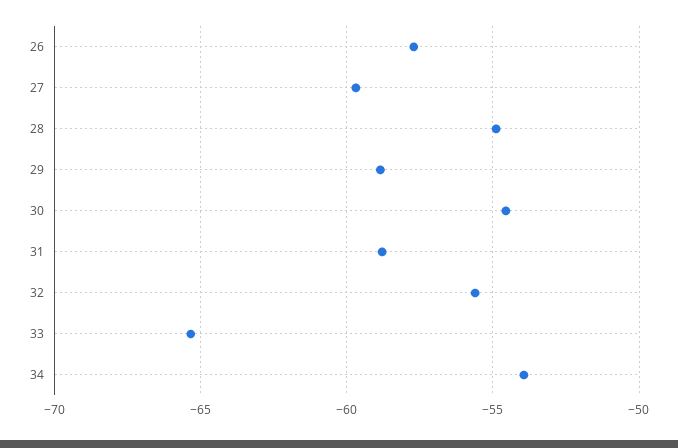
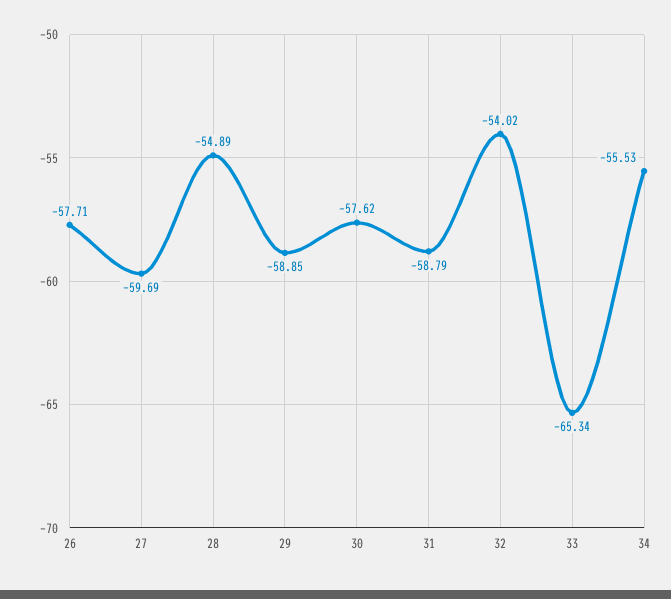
  {
    "26": -57.71,
    "27": -59.69,
    "28": -54.89,
    "29": -58.85,
-   "30": -54.5,
+   "30": -57.62,
    "31": -58.79,
-   "32": -55.5,
+   "32": -54.02,
    "33": -65.34,
-   "34": -54
+   "34": -55.53
  }

